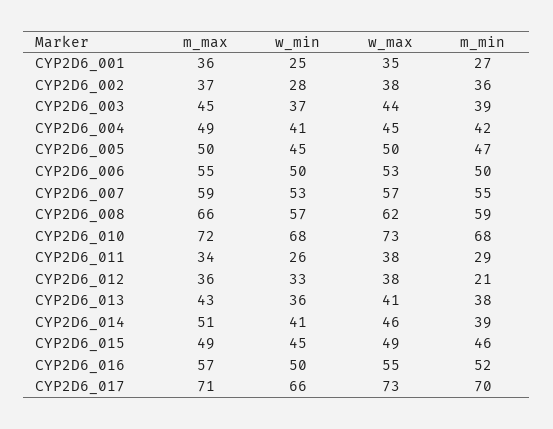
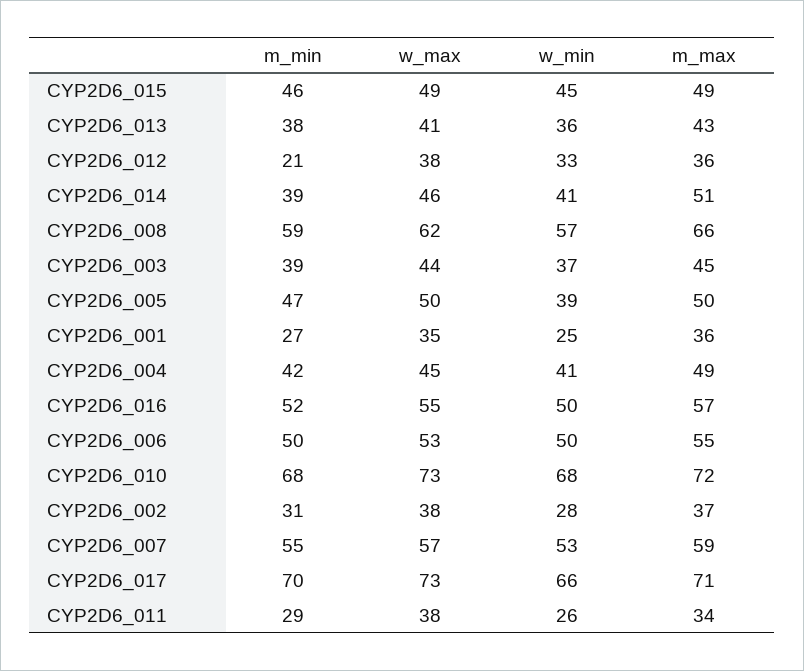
  {
    "m_max": {
      "CYP2D6_001": 36,
      "CYP2D6_002": 37,
      "CYP2D6_003": 45,
      "CYP2D6_004": 49,
      "CYP2D6_005": 50,
      "CYP2D6_006": 55,
      "CYP2D6_007": 59,
      "CYP2D6_008": 66,
      "CYP2D6_010": 72,
      "CYP2D6_011": 34,
      "CYP2D6_012": 36,
      "CYP2D6_013": 43,
      "CYP2D6_014": 51,
      "CYP2D6_015": 49,
      "CYP2D6_016": 57,
      "CYP2D6_017": 71
    },
    "w_min": {
      "CYP2D6_001": 25,
      "CYP2D6_002": 28,
      "CYP2D6_003": 37,
      "CYP2D6_004": 41,
-     "CYP2D6_005": 45,
+     "CYP2D6_005": 39,
      "CYP2D6_006": 50,
      "CYP2D6_007": 53,
      "CYP2D6_008": 57,
      "CYP2D6_010": 68,
      "CYP2D6_011": 26,
      "CYP2D6_012": 33,
      "CYP2D6_013": 36,
      "CYP2D6_014": 41,
      "CYP2D6_015": 45,
      "CYP2D6_016": 50,
      "CYP2D6_017": 66
    },
    "w_max": {
      "CYP2D6_001": 35,
      "CYP2D6_002": 38,
      "CYP2D6_003": 44,
      "CYP2D6_004": 45,
      "CYP2D6_005": 50,
      "CYP2D6_006": 53,
      "CYP2D6_007": 57,
      "CYP2D6_008": 62,
      "CYP2D6_010": 73,
      "CYP2D6_011": 38,
      "CYP2D6_012": 38,
      "CYP2D6_013": 41,
      "CYP2D6_014": 46,
      "CYP2D6_015": 49,
      "CYP2D6_016": 55,
      "CYP2D6_017": 73
    },
    "m_min": {
      "CYP2D6_001": 27,
-     "CYP2D6_002": 36,
+     "CYP2D6_002": 31,
      "CYP2D6_003": 39,
      "CYP2D6_004": 42,
      "CYP2D6_005": 47,
      "CYP2D6_006": 50,
      "CYP2D6_007": 55,
      "CYP2D6_008": 59,
      "CYP2D6_010": 68,
      "CYP2D6_011": 29,
      "CYP2D6_012": 21,
      "CYP2D6_013": 38,
      "CYP2D6_014": 39,
      "CYP2D6_015": 46,
      "CYP2D6_016": 52,
      "CYP2D6_017": 70
    }
  }

